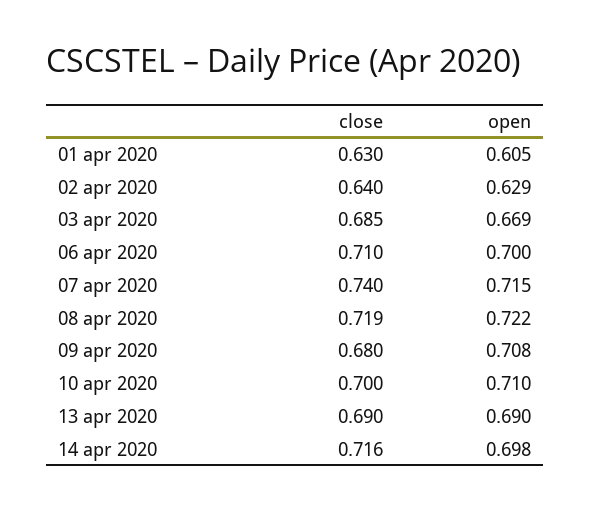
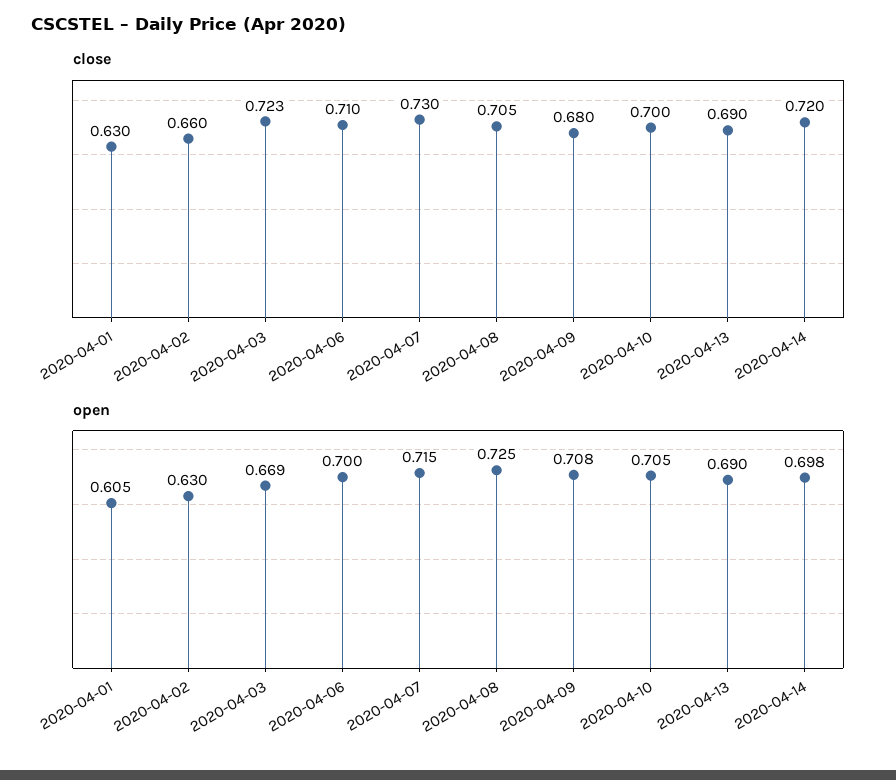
  {
    "close": {
      "01 apr 2020": 0.63,
-     "02 apr 2020": 0.64,
+     "02 apr 2020": 0.66,
-     "03 apr 2020": 0.685,
+     "03 apr 2020": 0.723,
      "06 apr 2020": 0.71,
-     "07 apr 2020": 0.74,
+     "07 apr 2020": 0.73,
-     "08 apr 2020": 0.719,
+     "08 apr 2020": 0.705,
      "09 apr 2020": 0.68,
      "10 apr 2020": 0.7,
      "13 apr 2020": 0.69,
-     "14 apr 2020": 0.716
+     "14 apr 2020": 0.72
    },
    "open": {
      "01 apr 2020": 0.605,
-     "02 apr 2020": 0.629,
+     "02 apr 2020": 0.63,
      "03 apr 2020": 0.669,
      "06 apr 2020": 0.7,
      "07 apr 2020": 0.715,
-     "08 apr 2020": 0.722,
+     "08 apr 2020": 0.725,
      "09 apr 2020": 0.708,
-     "10 apr 2020": 0.71,
+     "10 apr 2020": 0.705,
      "13 apr 2020": 0.69,
      "14 apr 2020": 0.698
    }
  }

